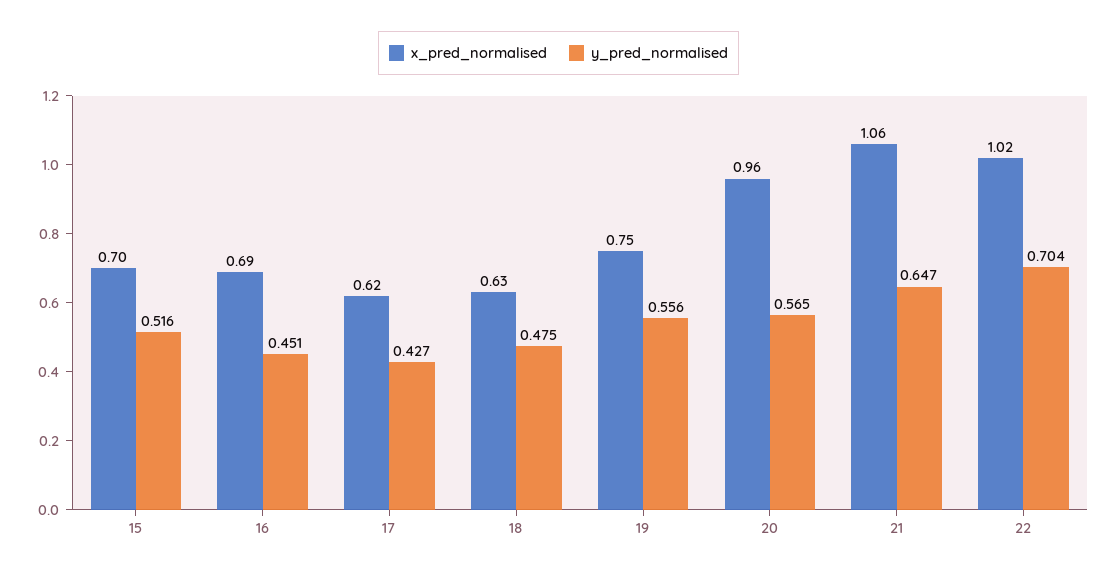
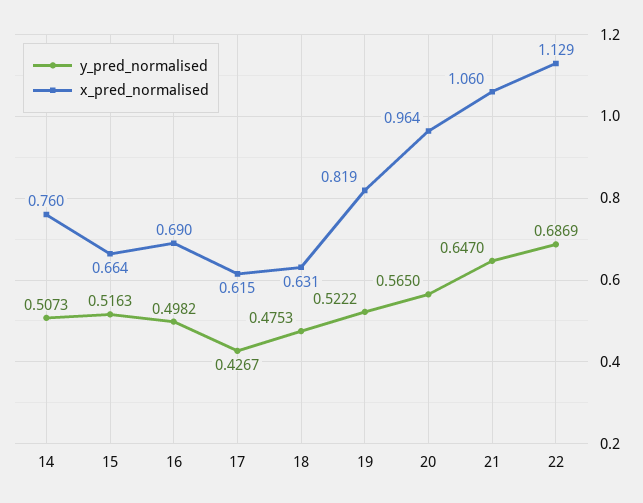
  {
    "x_pred_normalised": {
-     "15": 0.7,
+     "15": 0.664,
      "16": 0.69,
      "17": 0.615,
      "18": 0.631,
-     "19": 0.75,
+     "19": 0.819,
      "20": 0.964,
      "21": 1.06,
-     "22": 1.02
+     "22": 1.129,
+     "14": 0.76
    },
    "y_pred_normalised": {
      "15": 0.5163,
-     "16": 0.451,
+     "16": 0.4982,
      "17": 0.4267,
      "18": 0.4753,
-     "19": 0.556,
+     "19": 0.5222,
      "20": 0.565,
      "21": 0.647,
-     "22": 0.704
+     "22": 0.6869,
+     "14": 0.5073
    }
  }

